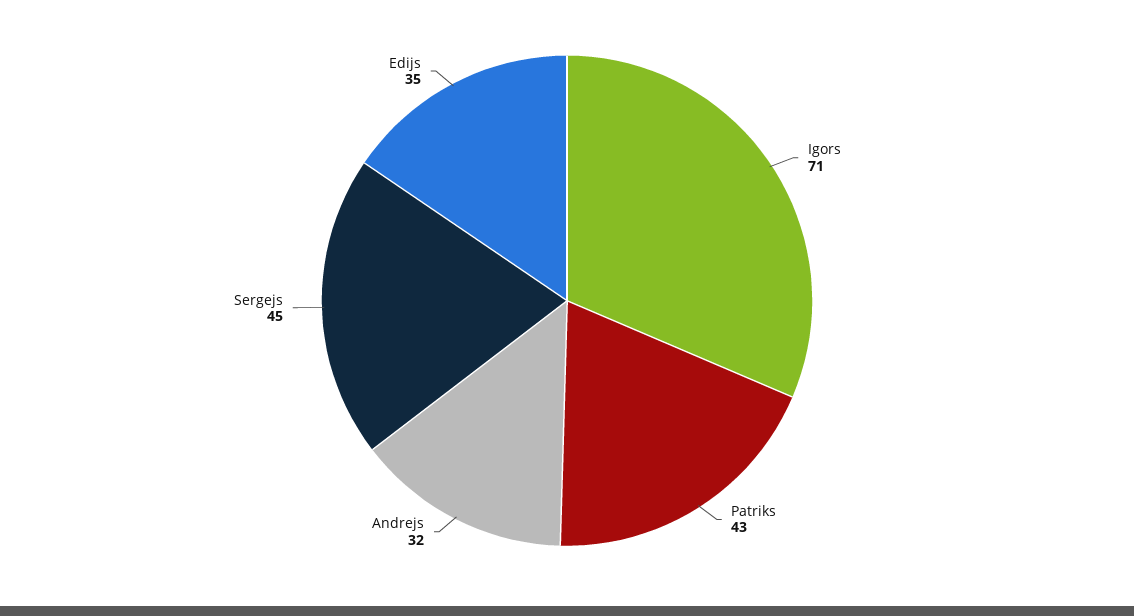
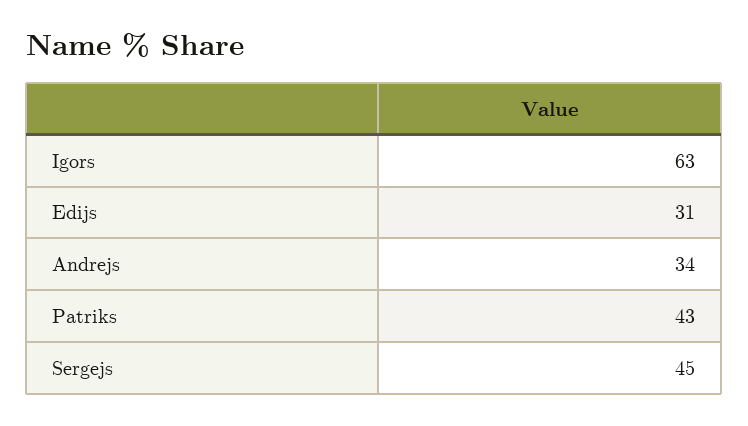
  {
-   "Igors": 71,
+   "Igors": 63,
    "Patriks": 43,
-   "Andrejs": 32,
+   "Andrejs": 34,
    "Sergejs": 45,
-   "Edijs": 35
+   "Edijs": 31
  }

